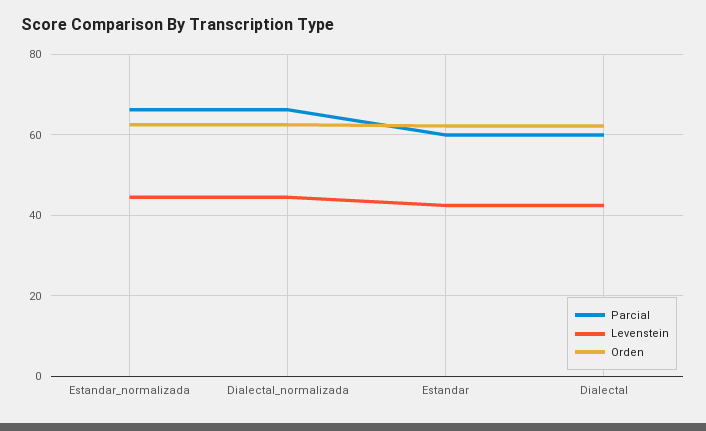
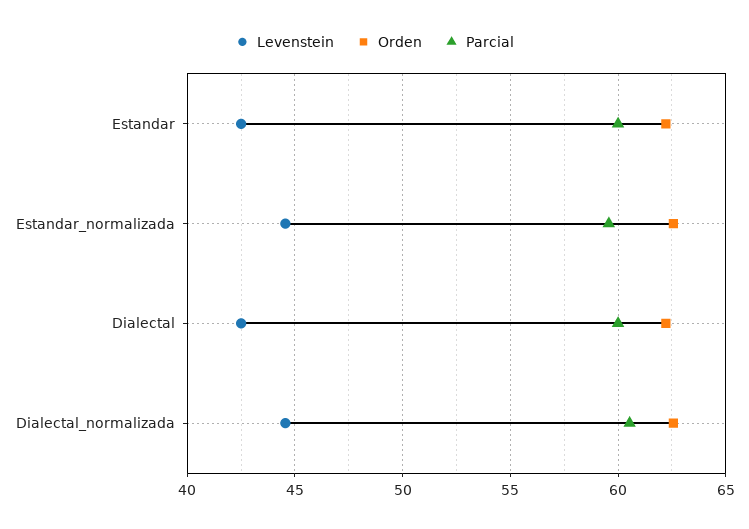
  {
    "Parcial": {
-     "Estandar_normalizada": 66,
+     "Estandar_normalizada": 59.5,
-     "Dialectal_normalizada": 66,
+     "Dialectal_normalizada": 60.5,
      "Estandar": 60,
      "Dialectal": 60
    },
    "Levenstein": {
      "Estandar_normalizada": 44.5,
      "Dialectal_normalizada": 44.5,
      "Estandar": 42.5,
      "Dialectal": 42.5
    },
    "Orden": {
      "Estandar_normalizada": 62.5,
      "Dialectal_normalizada": 62.5,
      "Estandar": 62,
      "Dialectal": 62
    }
  }

